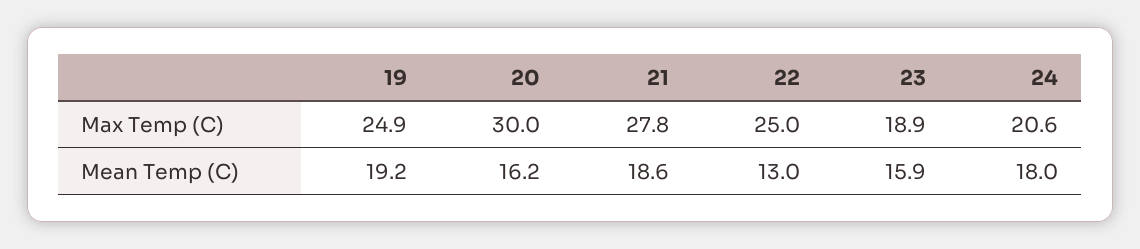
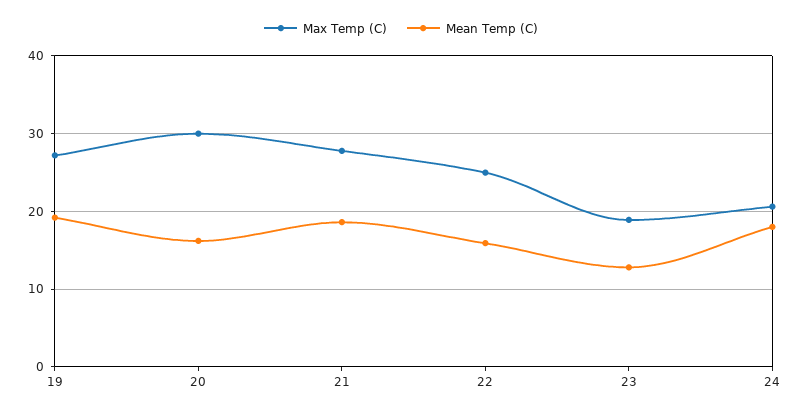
  {
    "Max Temp (C)": {
-     "19": 24.9,
+     "19": 27,
      "20": 30,
      "21": 27.8,
      "22": 25,
      "23": 18.9,
      "24": 20.6
    },
    "Mean Temp (C)": {
      "19": 19.2,
      "20": 16.2,
      "21": 18.6,
-     "22": 13,
+     "22": 16,
-     "23": 15.9,
+     "23": 13,
      "24": 18
    }
  }

